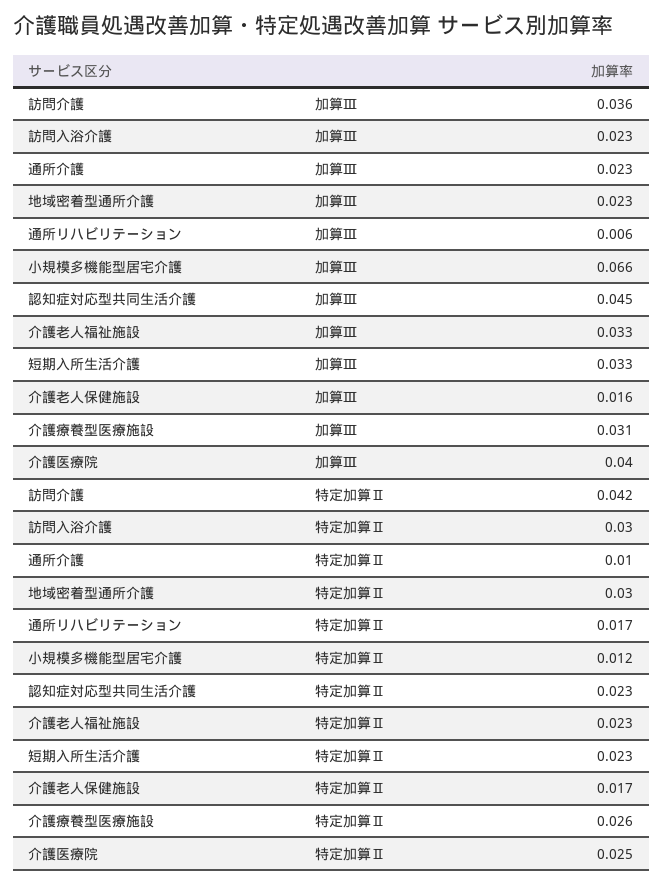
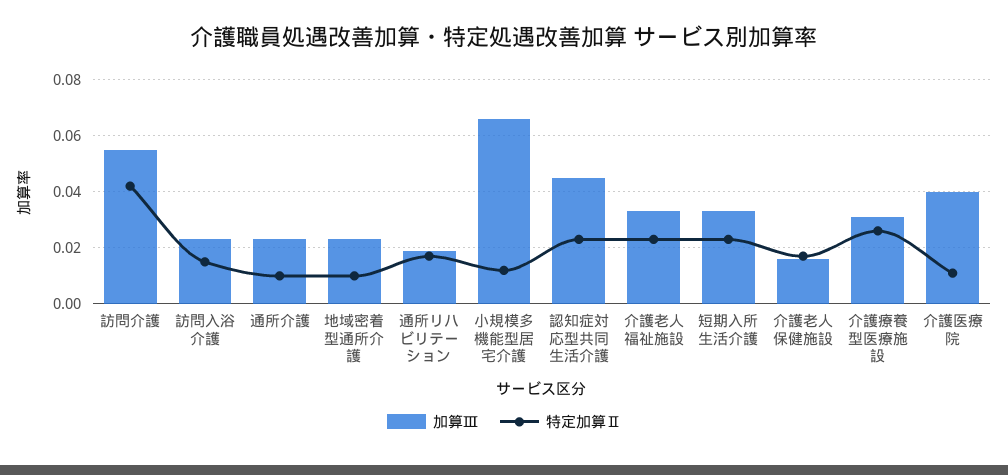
  {
    "加算Ⅲ": {
-     "訪問介護": 0.036,
+     "訪問介護": 0.055,
      "訪問入浴介護": 0.023,
      "通所介護": 0.023,
      "地域密着型通所介護": 0.023,
-     "通所リハビリテーション": 0.006,
+     "通所リハビリテーション": 0.02,
      "小規模多機能型居宅介護": 0.066,
      "認知症対応型共同生活介護": 0.045,
      "介護老人福祉施設": 0.033,
      "短期入所生活介護": 0.033,
      "介護老人保健施設": 0.016,
      "介護療養型医療施設": 0.031,
      "介護医療院": 0.04
    },
    "特定加算Ⅱ": {
      "訪問介護": 0.042,
-     "訪問入浴介護": 0.03,
+     "訪問入浴介護": 0.015,
      "通所介護": 0.01,
-     "地域密着型通所介護": 0.03,
+     "地域密着型通所介護": 0.01,
      "通所リハビリテーション": 0.017,
      "小規模多機能型居宅介護": 0.012,
      "認知症対応型共同生活介護": 0.023,
      "介護老人福祉施設": 0.023,
      "短期入所生活介護": 0.023,
      "介護老人保健施設": 0.017,
      "介護療養型医療施設": 0.026,
-     "介護医療院": 0.025
+     "介護医療院": 0.01
    }
  }

